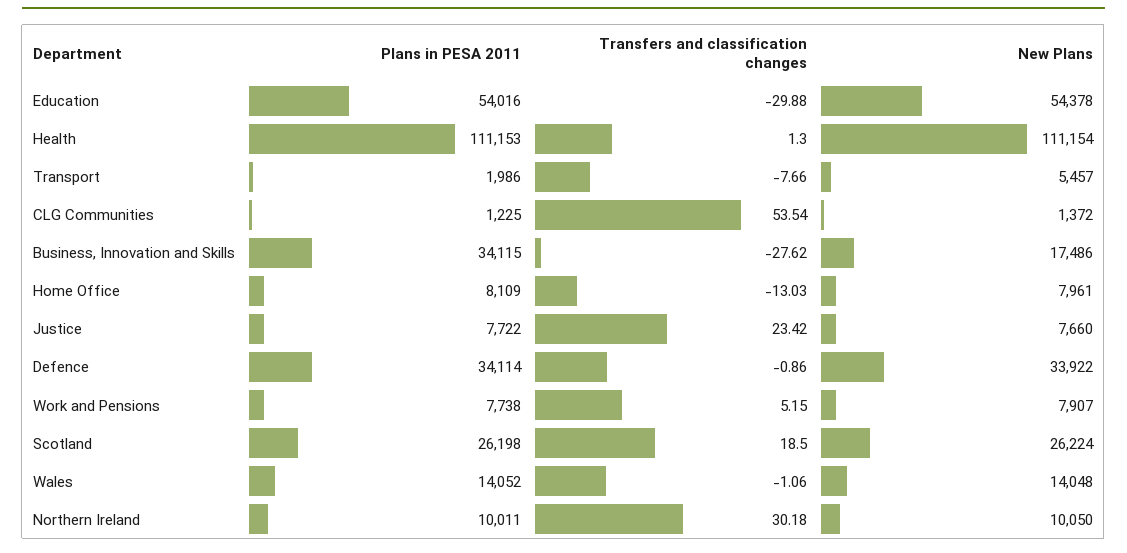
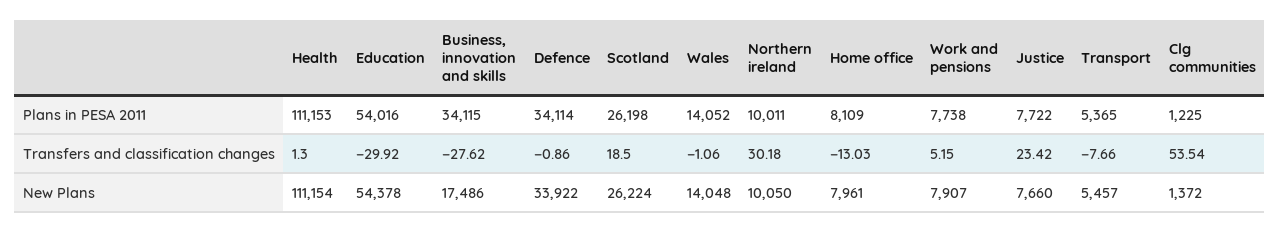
  {
    "Plans in PESA 2011": {
      "Education": 54016,
      "Health": 111153,
-     "Transport": 1986,
+     "Transport": 5365,
      "CLG Communities": 1225,
      "Business, Innovation and Skills": 34115,
      "Home Office": 8109,
      "Justice": 7722,
      "Defence": 34114,
      "Work and Pensions": 7738,
      "Scotland": 26198,
      "Wales": 14052,
      "Northern Ireland": 10011
    },
    "Transfers and classification changes": {
-     "Education": -29.88,
+     "Education": -29.92,
      "Health": 1.3,
      "Transport": -7.66,
      "CLG Communities": 53.54,
      "Business, Innovation and Skills": -27.62,
      "Home Office": -13.03,
      "Justice": 23.42,
      "Defence": -0.86,
      "Work and Pensions": 5.15,
      "Scotland": 18.5,
      "Wales": -1.06,
      "Northern Ireland": 30.18
    },
    "New Plans": {
      "Education": 54378,
      "Health": 111154,
      "Transport": 5457,
      "CLG Communities": 1372,
      "Business, Innovation and Skills": 17486,
      "Home Office": 7961,
      "Justice": 7660,
      "Defence": 33922,
      "Work and Pensions": 7907,
      "Scotland": 26224,
      "Wales": 14048,
      "Northern Ireland": 10050
    }
  }

